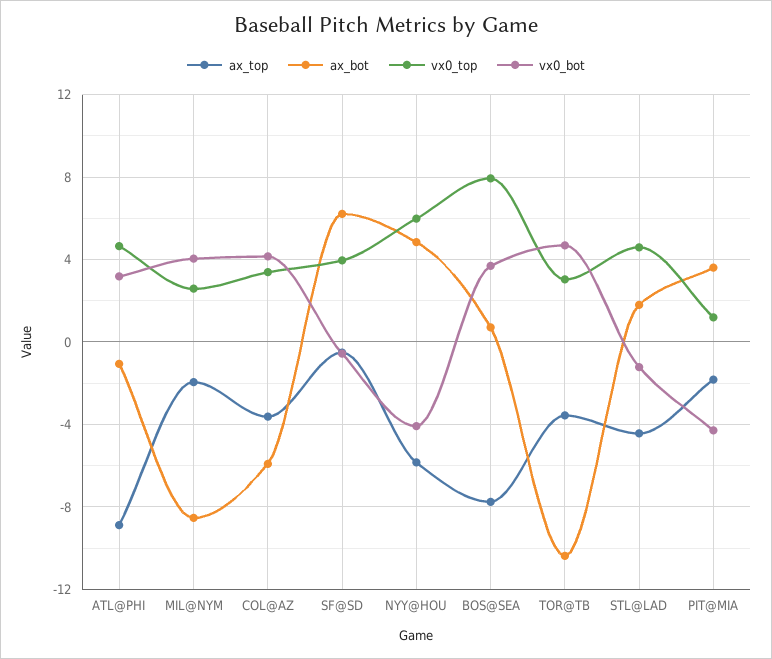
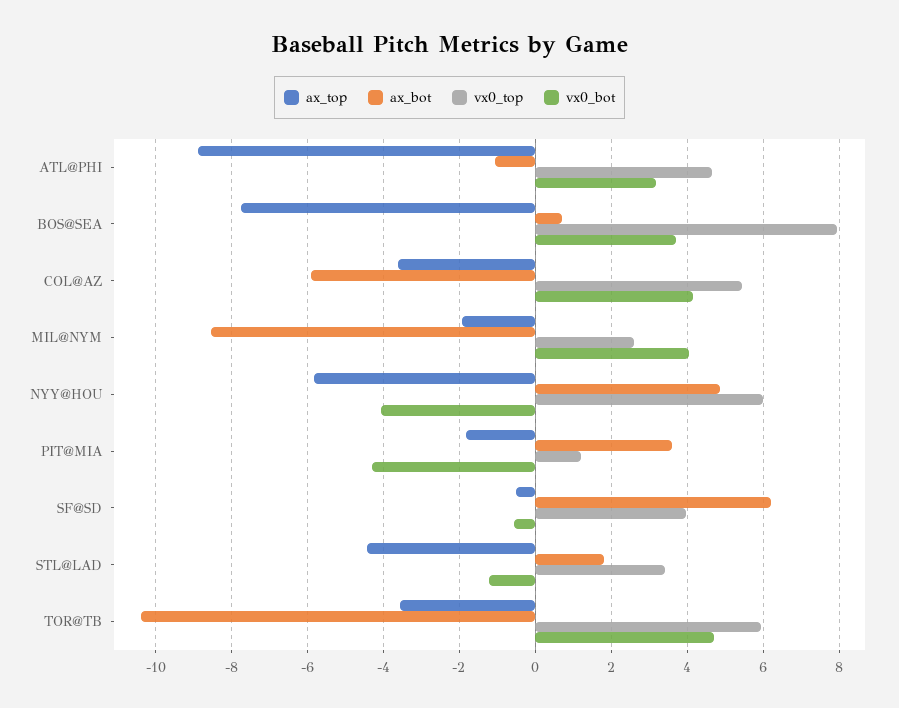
  {
    "ax_top": {
      "ATL@PHI": -8.8,
      "MIL@NYM": -2,
      "COL@AZ": -3.6,
      "SF@SD": -0.6,
      "NYY@HOU": -5.8,
      "BOS@SEA": -7.8,
      "TOR@TB": -3.6,
      "STL@LAD": -4.4,
      "PIT@MIA": -1.8
    },
    "ax_bot": {
      "ATL@PHI": -1,
      "MIL@NYM": -8.6,
      "COL@AZ": -6,
      "SF@SD": 6.2,
      "NYY@HOU": 4.8,
      "BOS@SEA": 0.8,
      "TOR@TB": -10.4,
      "STL@LAD": 1.8,
      "PIT@MIA": 3.6
    },
    "vx0_top": {
      "ATL@PHI": 4.6,
      "MIL@NYM": 2.6,
-     "COL@AZ": 3.5,
+     "COL@AZ": 5.4,
      "SF@SD": 4,
      "NYY@HOU": 6,
      "BOS@SEA": 8,
-     "TOR@TB": 3,
+     "TOR@TB": 6,
-     "STL@LAD": 4.5,
+     "STL@LAD": 3.4,
      "PIT@MIA": 1.2
    },
    "vx0_bot": {
      "ATL@PHI": 3.2,
      "MIL@NYM": 4,
      "COL@AZ": 4.2,
      "SF@SD": -0.6,
      "NYY@HOU": -4,
      "BOS@SEA": 3.6,
      "TOR@TB": 4.6,
      "STL@LAD": -1.2,
      "PIT@MIA": -4.2
    }
  }

